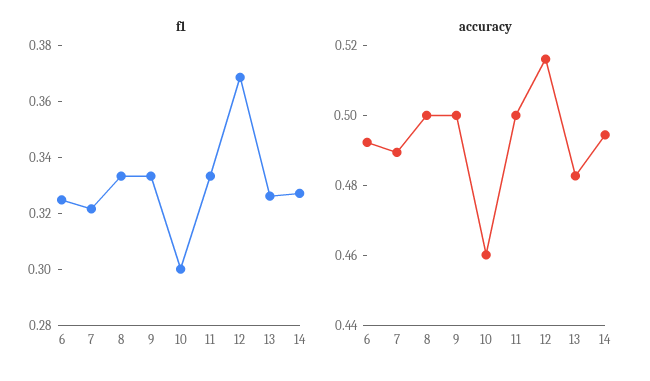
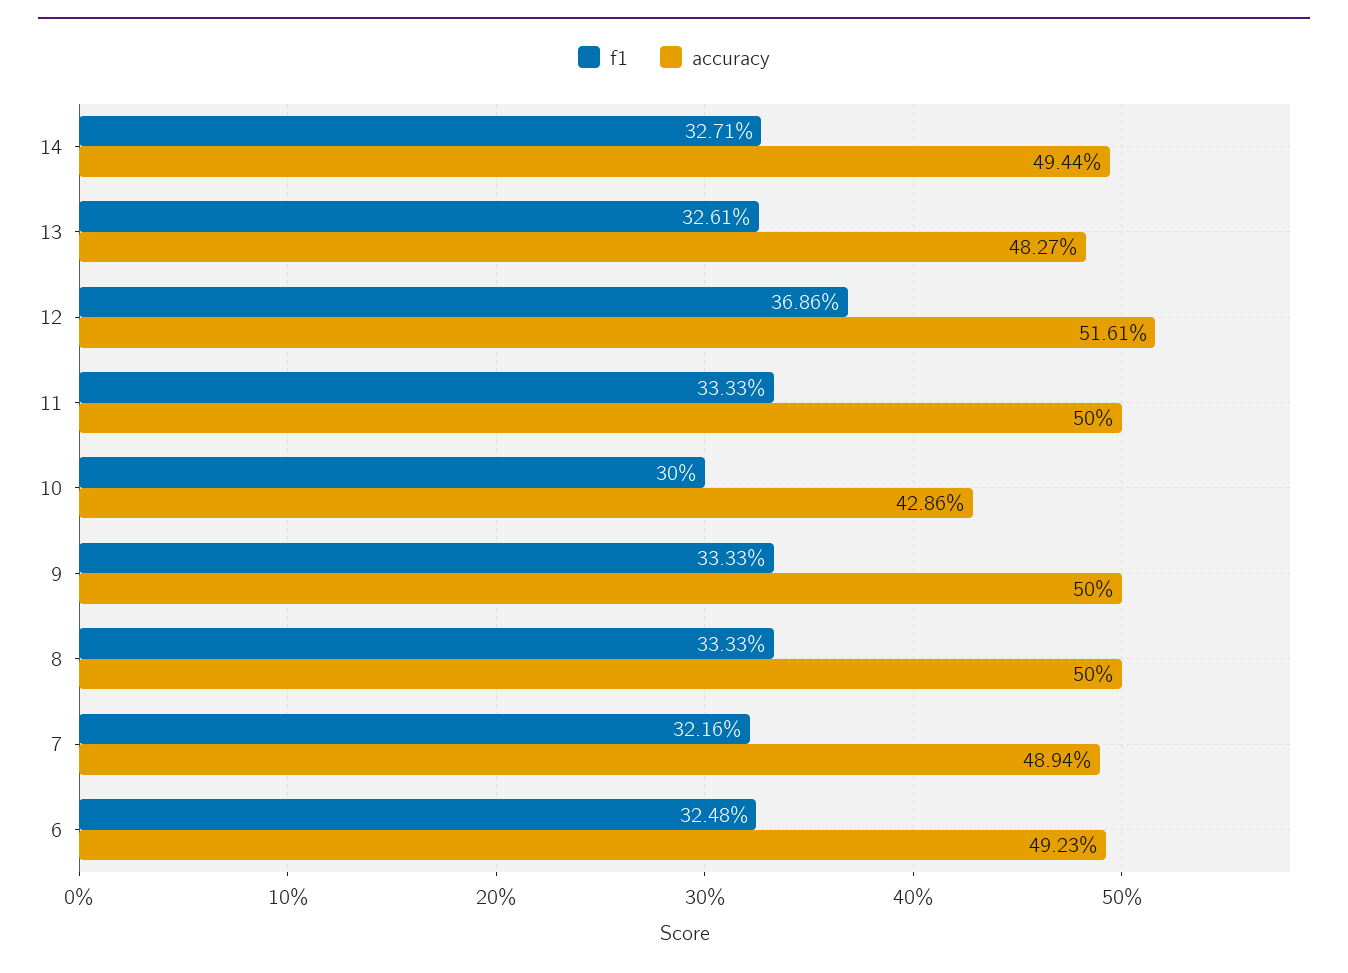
  {
    "f1": {
      "6": 0.3248,
      "7": 0.3216,
      "8": 0.3333,
      "9": 0.3333,
      "10": 0.3,
      "11": 0.3333,
      "12": 0.3686,
      "13": 0.3261,
      "14": 0.3271
    },
    "accuracy": {
      "6": 0.4923,
      "7": 0.4894,
      "8": 0.5,
      "9": 0.5,
-     "10": 0.46,
+     "10": 0.4286,
      "11": 0.5,
      "12": 0.5161,
      "13": 0.4827,
      "14": 0.4944
    }
  }

